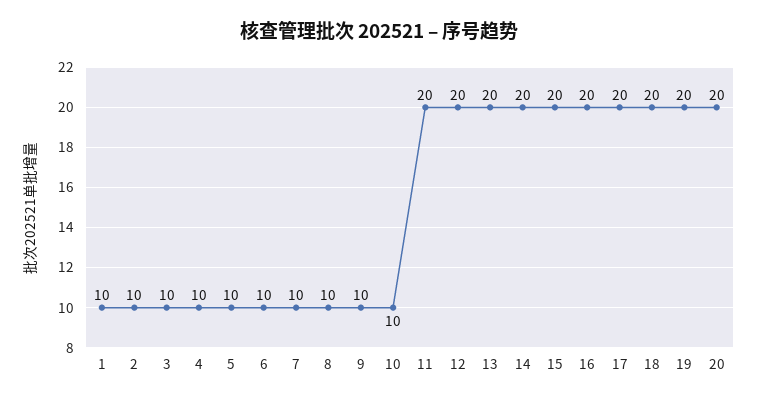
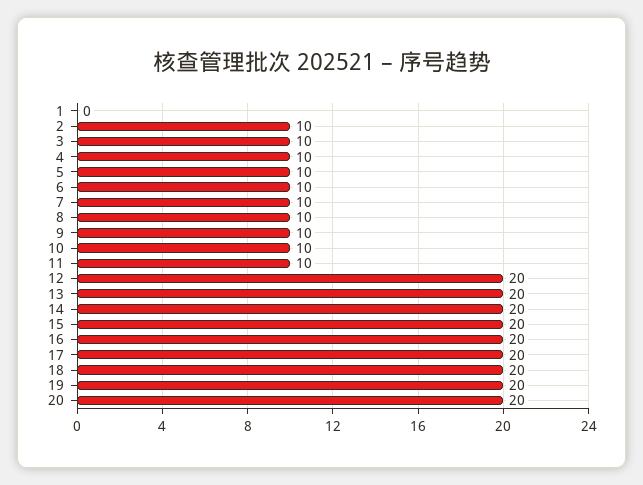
  {
-   "1": 10,
+   "1": 0,
    "2": 10,
    "3": 10,
    "4": 10,
    "5": 10,
    "6": 10,
    "7": 10,
    "8": 10,
    "9": 10,
    "10": 10,
-   "11": 20,
+   "11": 10,
    "12": 20,
    "13": 20,
    "14": 20,
    "15": 20,
    "16": 20,
    "17": 20,
    "18": 20,
    "19": 20,
    "20": 20
  }

